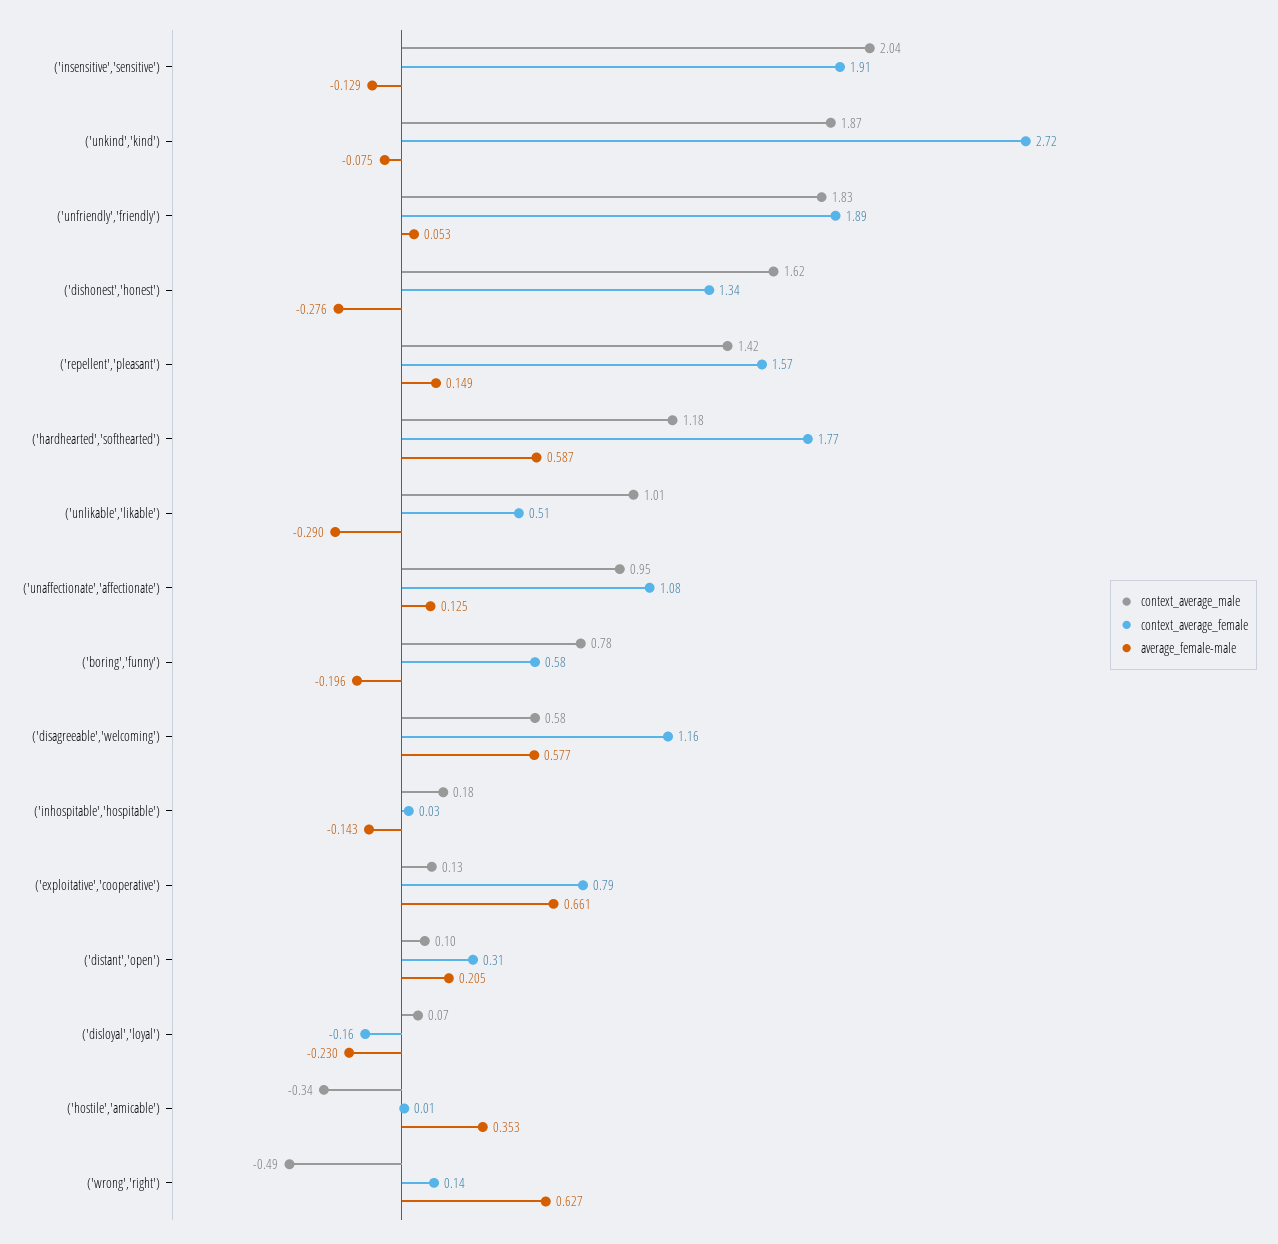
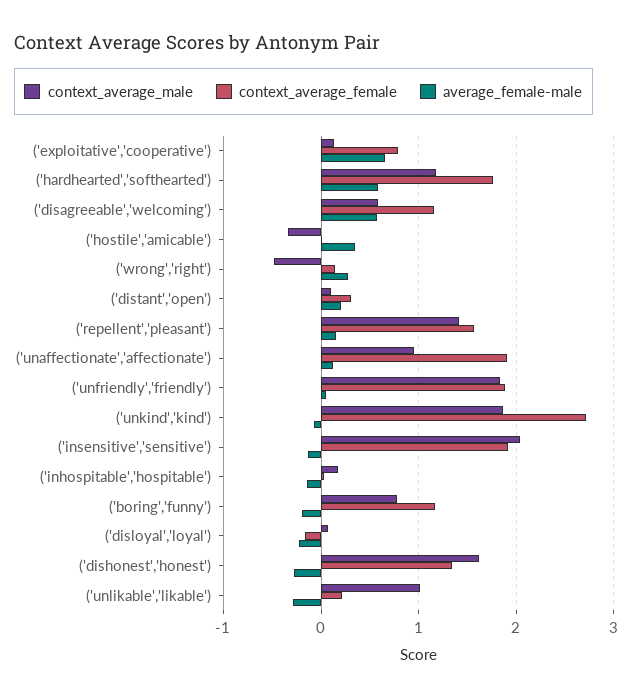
  {
    "context_average_male": {
      "('insensitive','sensitive')": 2.04,
      "('unkind','kind')": 1.87,
      "('unfriendly','friendly')": 1.83,
      "('dishonest','honest')": 1.62,
      "('repellent','pleasant')": 1.42,
      "('hardhearted','softhearted')": 1.18,
      "('unlikable','likable')": 1.01,
      "('unaffectionate','affectionate')": 0.95,
      "('boring','funny')": 0.78,
      "('disagreeable','welcoming')": 0.58,
      "('inhospitable','hospitable')": 0.18,
      "('exploitative','cooperative')": 0.13,
      "('distant','open')": 0.1,
      "('disloyal','loyal')": 0.07,
      "('hostile','amicable')": -0.34,
      "('wrong','right')": -0.49
    },
    "context_average_female": {
      "('insensitive','sensitive')": 1.91,
      "('unkind','kind')": 2.72,
      "('unfriendly','friendly')": 1.89,
      "('dishonest','honest')": 1.34,
      "('repellent','pleasant')": 1.57,
      "('hardhearted','softhearted')": 1.77,
-     "('unlikable','likable')": 0.51,
+     "('unlikable','likable')": 0.2,
-     "('unaffectionate','affectionate')": 1.08,
+     "('unaffectionate','affectionate')": 1.9,
-     "('boring','funny')": 0.58,
+     "('boring','funny')": 1.2,
      "('disagreeable','welcoming')": 1.16,
      "('inhospitable','hospitable')": 0.03,
      "('exploitative','cooperative')": 0.79,
      "('distant','open')": 0.31,
      "('disloyal','loyal')": -0.16,
      "('hostile','amicable')": 0.01,
      "('wrong','right')": 0.14
    },
    "average_female-male": {
      "('insensitive','sensitive')": -0.129,
      "('unkind','kind')": -0.075,
      "('unfriendly','friendly')": 0.053,
      "('dishonest','honest')": -0.276,
      "('repellent','pleasant')": 0.149,
      "('hardhearted','softhearted')": 0.587,
      "('unlikable','likable')": -0.29,
      "('unaffectionate','affectionate')": 0.125,
      "('boring','funny')": -0.196,
      "('disagreeable','welcoming')": 0.577,
      "('inhospitable','hospitable')": -0.143,
      "('exploitative','cooperative')": 0.661,
      "('distant','open')": 0.205,
      "('disloyal','loyal')": -0.23,
      "('hostile','amicable')": 0.353,
-     "('wrong','right')": 0.627
+     "('wrong','right')": 0.3
    }
  }

